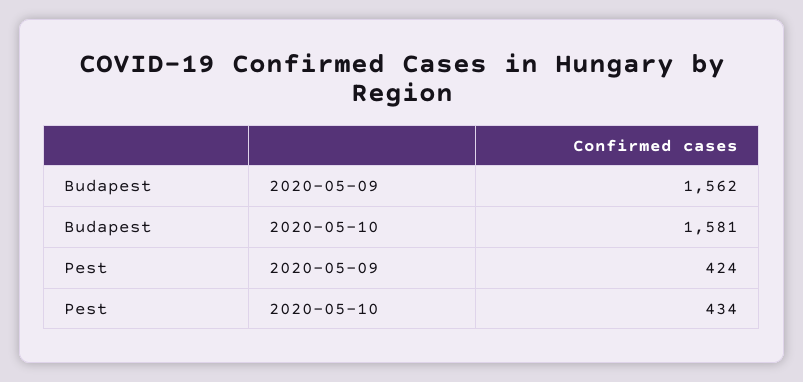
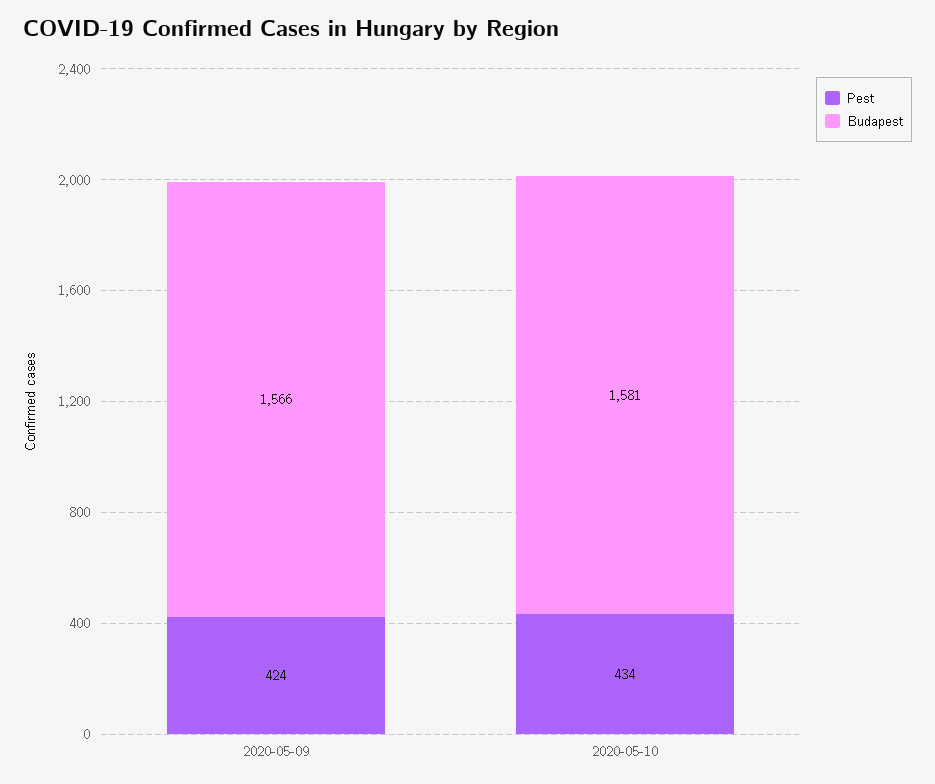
  {
    "Budapest": {
-     "2020-05-09": 1562,
+     "2020-05-09": 1566,
      "2020-05-10": 1581
    },
    "Pest": {
      "2020-05-09": 424,
      "2020-05-10": 434
    }
  }

